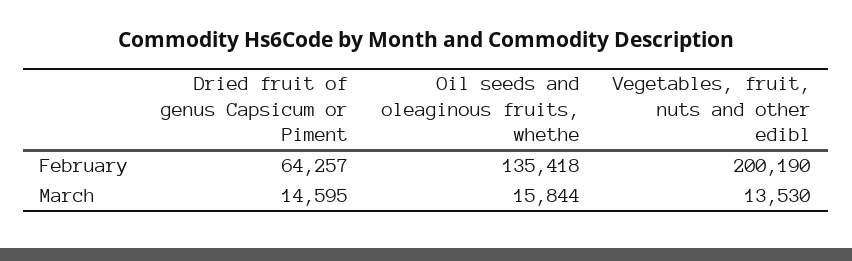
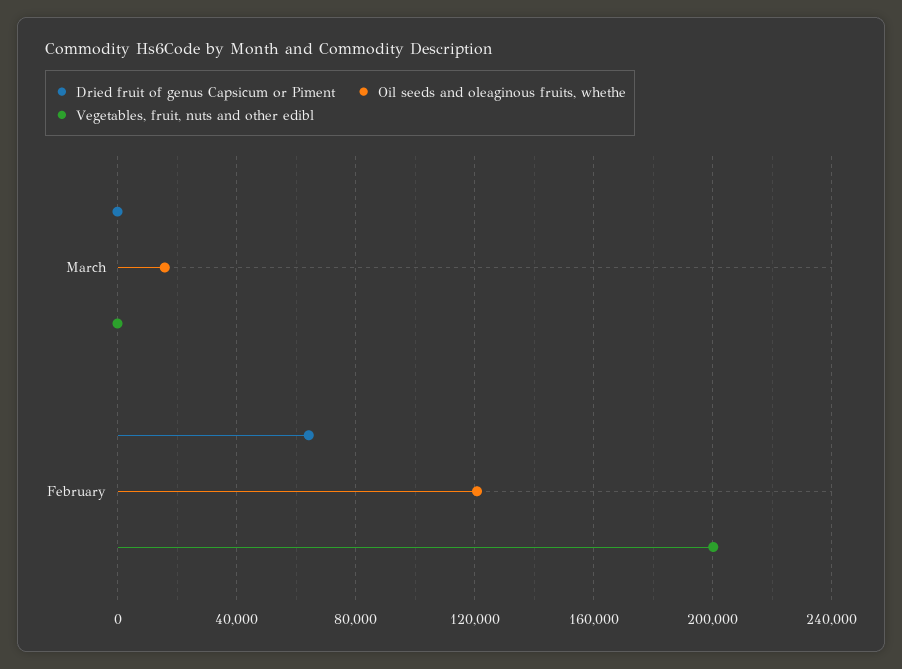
  {
    "Dried fruit of genus Capsicum or Piment": {
      "February": 64257,
-     "March": 14595
+     "March": 0
    },
    "Oil seeds and oleaginous fruits, whethe": {
-     "February": 135418,
+     "February": 120000,
      "March": 15844
    },
    "Vegetables, fruit, nuts and other edibl": {
      "February": 200190,
-     "March": 13530
+     "March": 0
    }
  }

